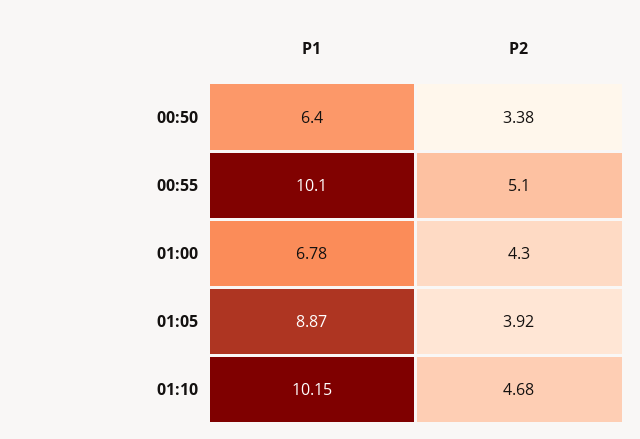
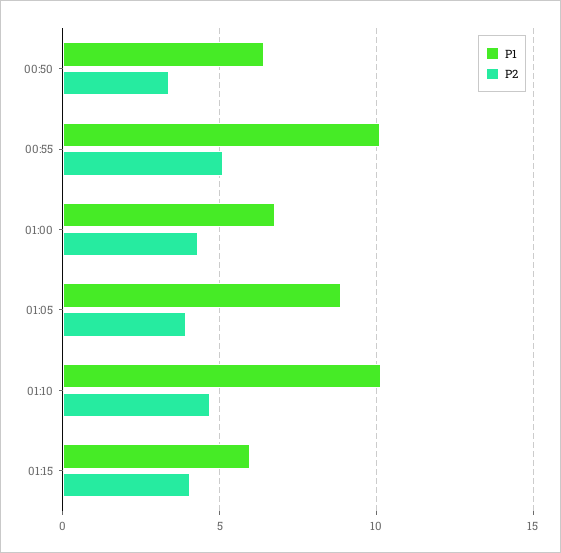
  {
    "P1": {
      "00:50": 6.4,
      "00:55": 10.1,
      "01:00": 6.78,
      "01:05": 8.87,
-     "01:10": 10.15
+     "01:10": 10.15,
+     "01:15": 6
    },
    "P2": {
      "00:50": 3.38,
      "00:55": 5.1,
      "01:00": 4.3,
      "01:05": 3.92,
-     "01:10": 4.68
+     "01:10": 4.68,
+     "01:15": 4
    }
  }

